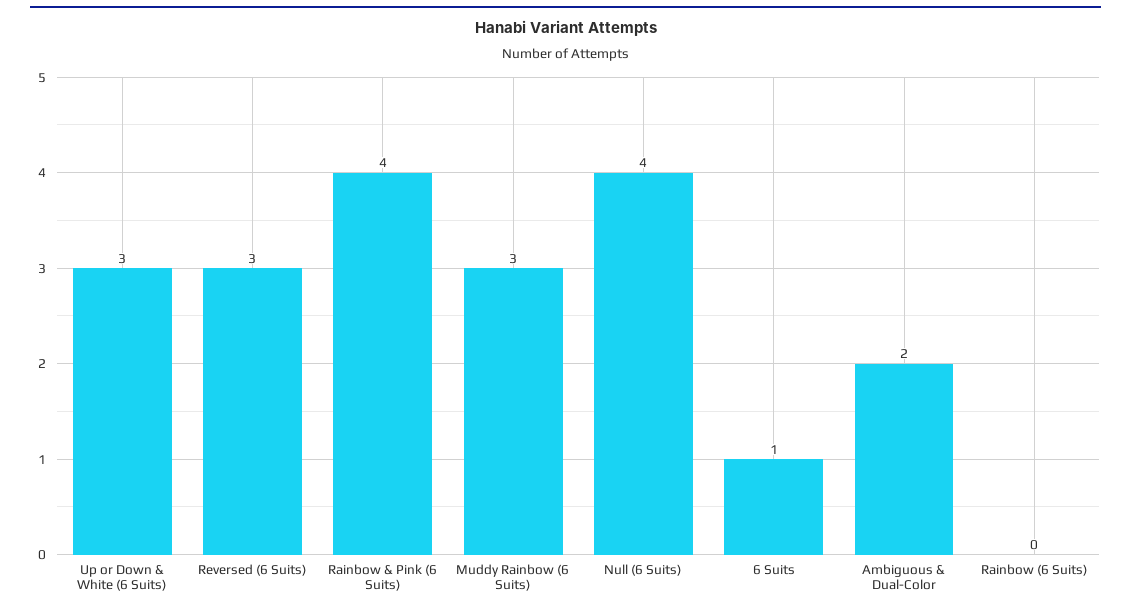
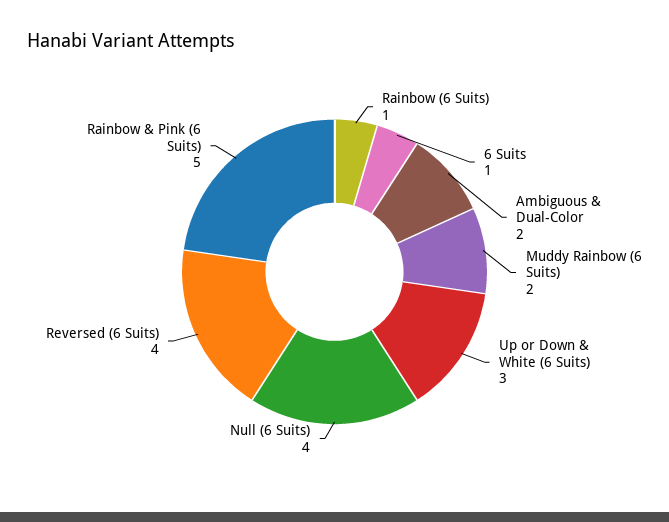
  {
    "Up or Down & White (6 Suits)": 3,
-   "Reversed (6 Suits)": 3,
+   "Reversed (6 Suits)": 4,
-   "Rainbow & Pink (6 Suits)": 4,
+   "Rainbow & Pink (6 Suits)": 5,
-   "Muddy Rainbow (6 Suits)": 3,
+   "Muddy Rainbow (6 Suits)": 2,
    "Null (6 Suits)": 4,
    "6 Suits": 1,
    "Ambiguous & Dual-Color": 2,
-   "Rainbow (6 Suits)": 0
+   "Rainbow (6 Suits)": 1
  }

